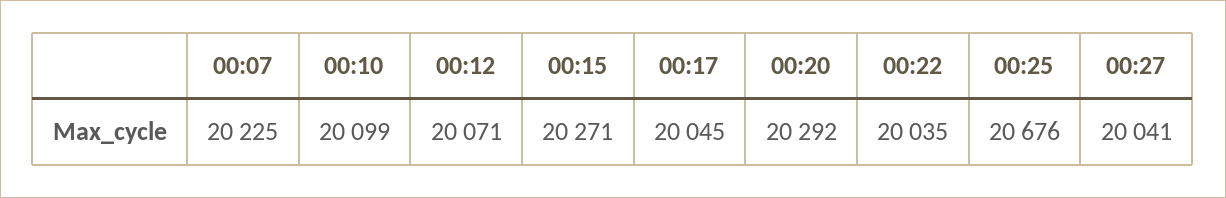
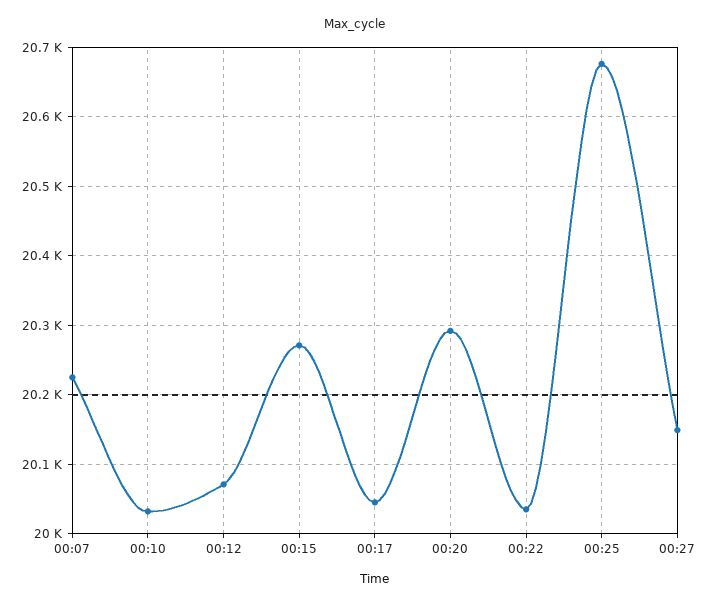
  {
    "00:07": 20225,
-   "00:10": 20099,
+   "00:10": 20030,
    "00:12": 20071,
    "00:15": 20271,
    "00:17": 20045,
    "00:20": 20292,
    "00:22": 20035,
    "00:25": 20676,
-   "00:27": 20041
+   "00:27": 20150
  }

